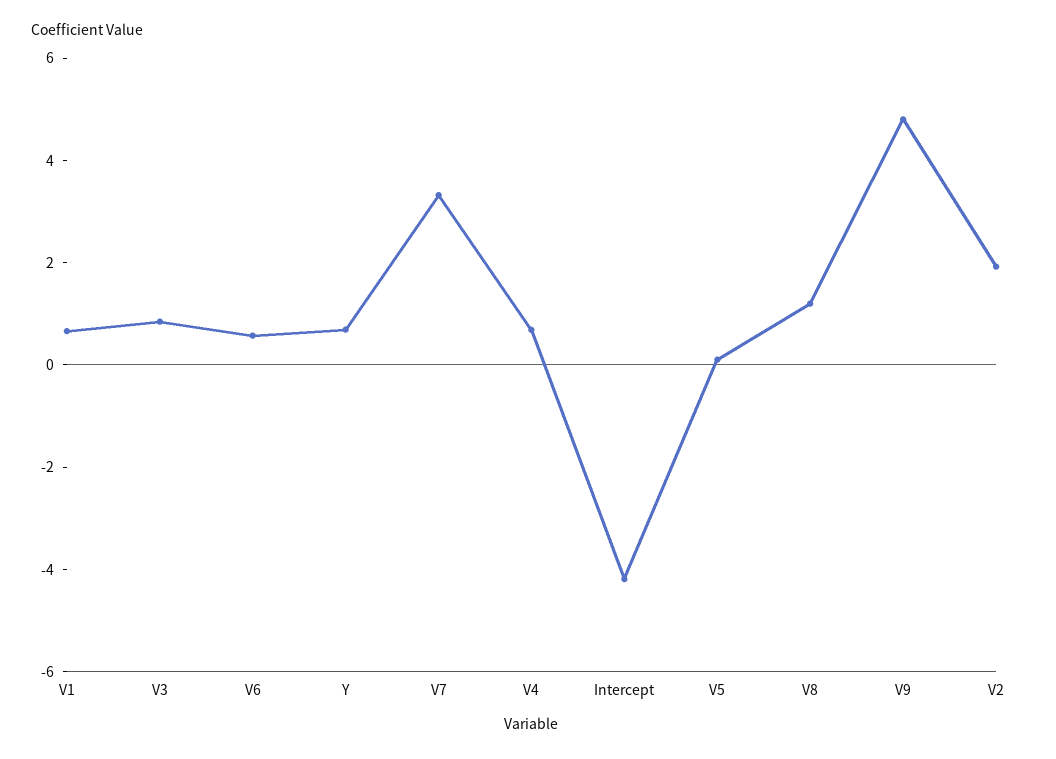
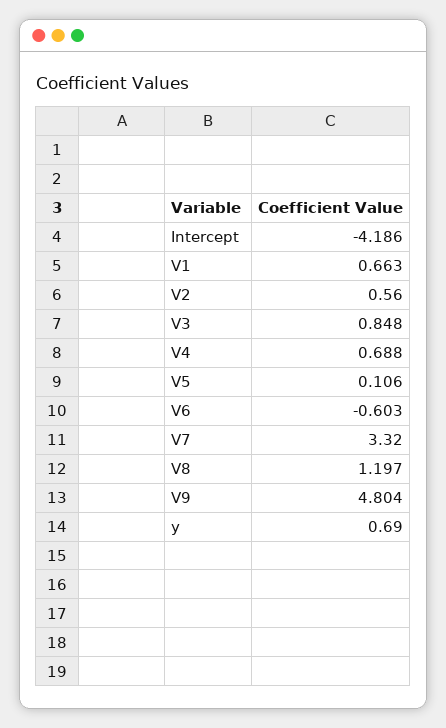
  {
    "V1": 0.663,
    "V3": 0.848,
-   "V6": 0.5,
+   "V6": -0.603,
    "Y": 0.69,
    "V7": 3.32,
    "V4": 0.688,
    "Intercept": -4.186,
    "V5": 0.106,
    "V8": 1.197,
    "V9": 4.804,
-   "V2": 2
+   "V2": 0.56
  }

